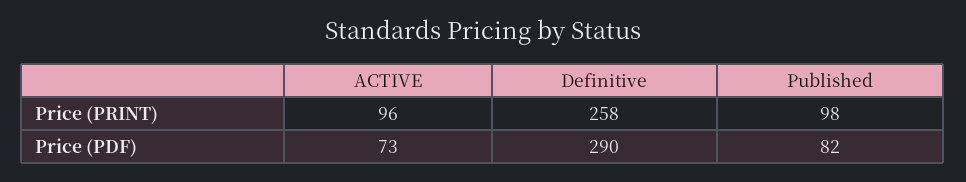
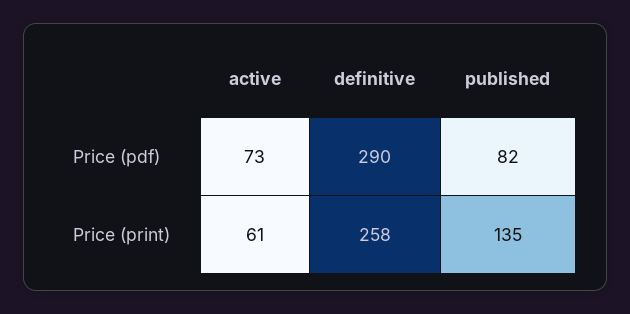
  {
    "ACTIVE": {
-     "Price (PRINT)": 96,
+     "Price (PRINT)": 61,
      "Price (PDF)": 73
    },
    "Definitive": {
      "Price (PRINT)": 258,
      "Price (PDF)": 290
    },
    "Published": {
-     "Price (PRINT)": 98,
+     "Price (PRINT)": 135,
      "Price (PDF)": 82
    }
  }

